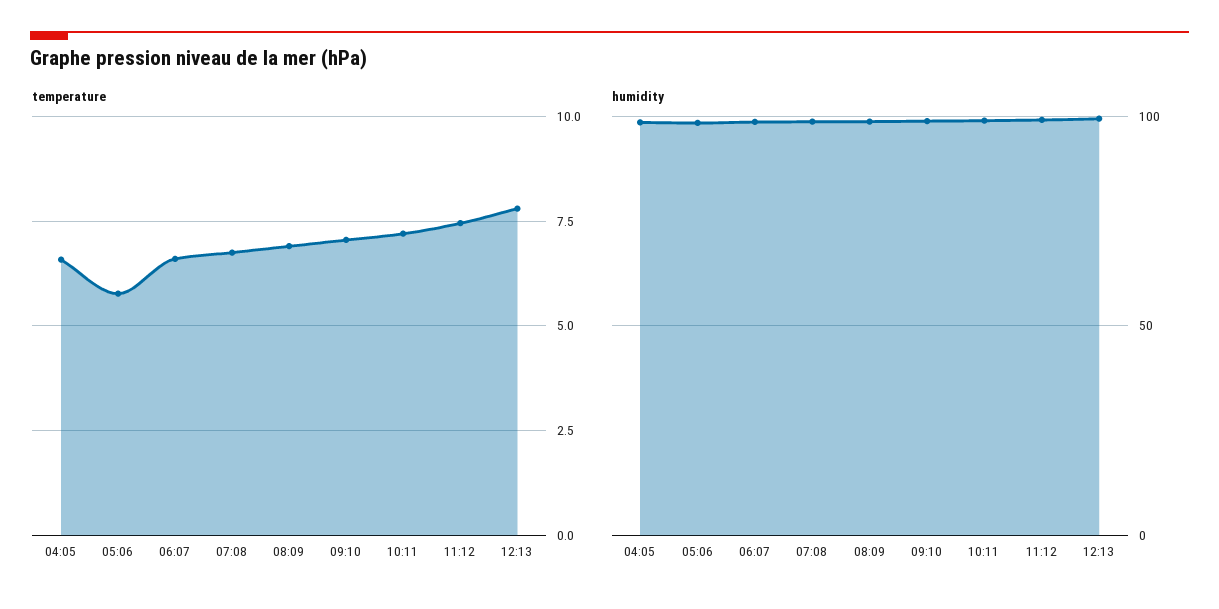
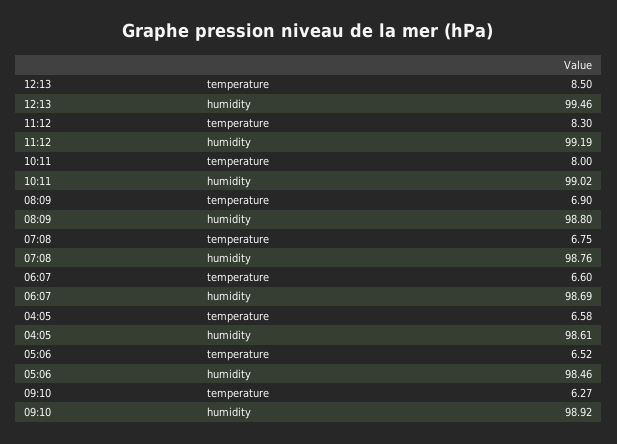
  {
    "temperature": {
      "04:05": 6.58,
-     "05:06": 5.75,
+     "05:06": 6.52,
      "06:07": 6.6,
      "07:08": 6.75,
      "08:09": 6.9,
-     "09:10": 7,
+     "09:10": 6.27,
-     "10:11": 7.25,
+     "10:11": 8,
-     "11:12": 7.5,
+     "11:12": 8.3,
-     "12:13": 7.75
+     "12:13": 8.5
    },
    "humidity": {
      "04:05": 98.61,
      "05:06": 98.46,
      "06:07": 98.69,
      "07:08": 98.76,
      "08:09": 98.8,
      "09:10": 98.92,
      "10:11": 99.02,
      "11:12": 99.19,
      "12:13": 99.46
    }
  }

